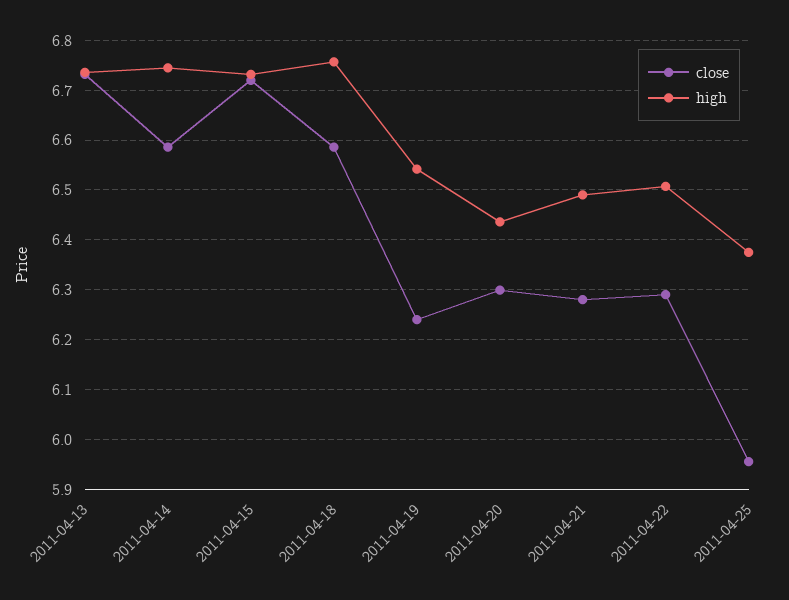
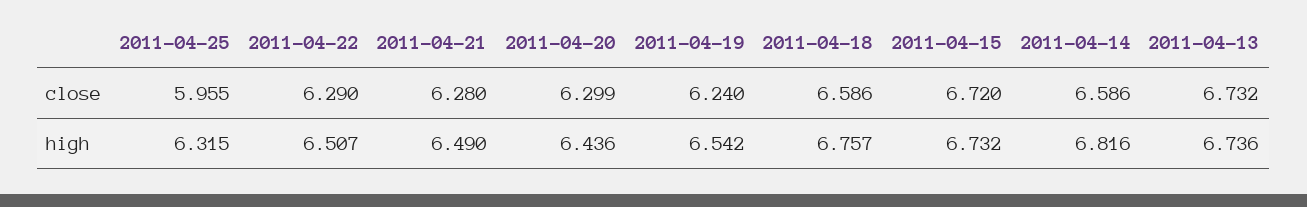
  {
    "close": {
      "2011-04-13": 6.732,
      "2011-04-14": 6.586,
      "2011-04-15": 6.72,
      "2011-04-18": 6.586,
      "2011-04-19": 6.24,
      "2011-04-20": 6.299,
      "2011-04-21": 6.28,
      "2011-04-22": 6.29,
      "2011-04-25": 5.955
    },
    "high": {
      "2011-04-13": 6.736,
-     "2011-04-14": 6.74,
+     "2011-04-14": 6.816,
      "2011-04-15": 6.732,
      "2011-04-18": 6.757,
      "2011-04-19": 6.542,
      "2011-04-20": 6.436,
      "2011-04-21": 6.49,
      "2011-04-22": 6.507,
-     "2011-04-25": 6.38
+     "2011-04-25": 6.315
    }
  }

